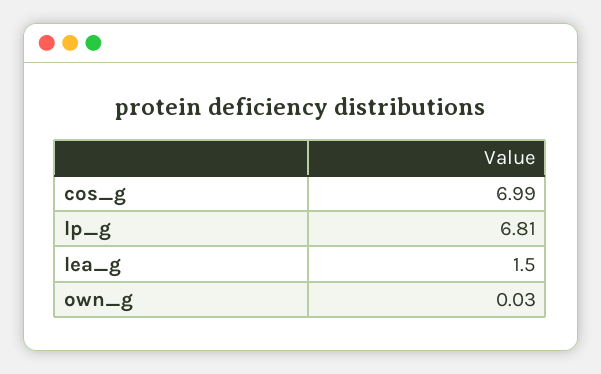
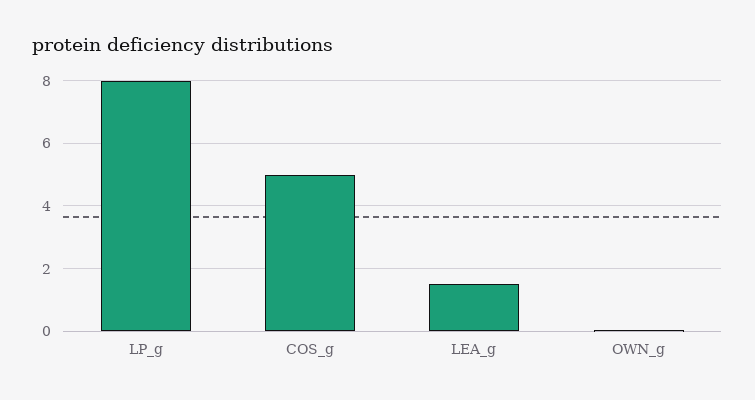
  {
-   "cos_g": 6.99,
+   "cos_g": 5,
-   "lp_g": 6.81,
+   "lp_g": 8,
    "lea_g": 1.5,
    "own_g": 0.03
  }

